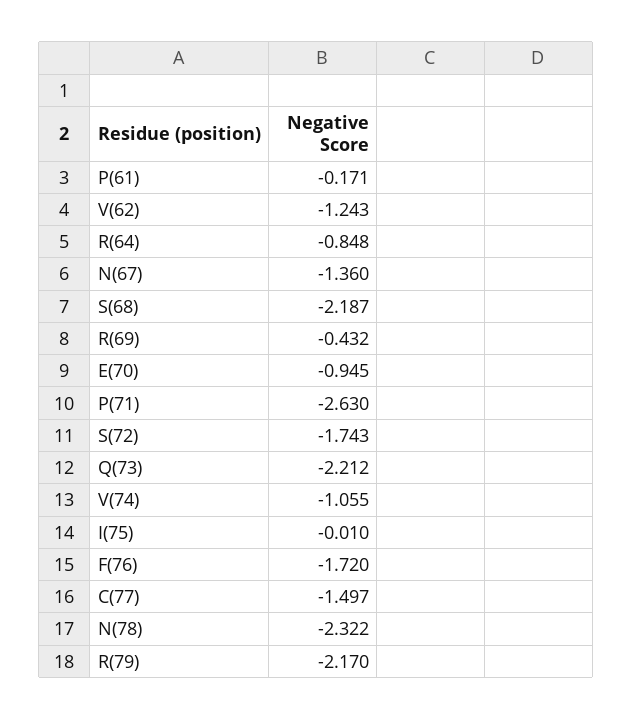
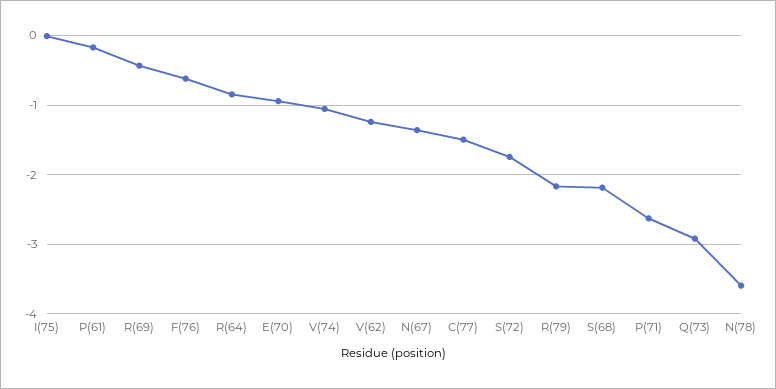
  {
    "P(61)": -0.171,
    "V(62)": -1.243,
    "R(64)": -0.848,
    "N(67)": -1.36,
    "S(68)": -2.187,
    "R(69)": -0.432,
    "E(70)": -0.945,
    "P(71)": -2.63,
    "S(72)": -1.743,
-   "Q(73)": -2.212,
+   "Q(73)": -2.9,
    "V(74)": -1.055,
    "I(75)": -0.01,
-   "F(76)": -1.72,
+   "F(76)": -0.6,
    "C(77)": -1.497,
-   "N(78)": -2.322,
+   "N(78)": -3.6,
    "R(79)": -2.17
  }

